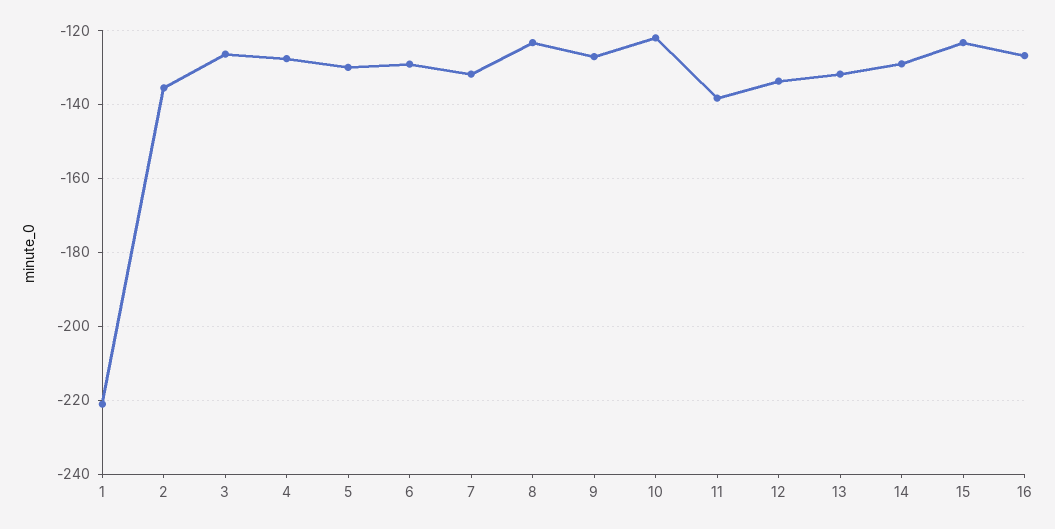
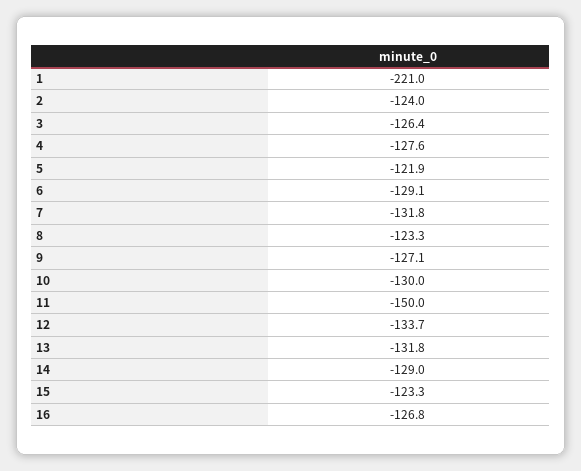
  {
    "1": -221,
-   "2": -136,
+   "2": -124,
    "3": -126.4,
    "4": -127.6,
-   "5": -130,
+   "5": -121.9,
    "6": -129.1,
    "7": -131.8,
    "8": -123.3,
    "9": -127.1,
-   "10": -122,
+   "10": -130,
-   "11": -138,
+   "11": -150,
    "12": -133.7,
    "13": -131.8,
    "14": -129,
    "15": -123.3,
    "16": -126.8
  }

